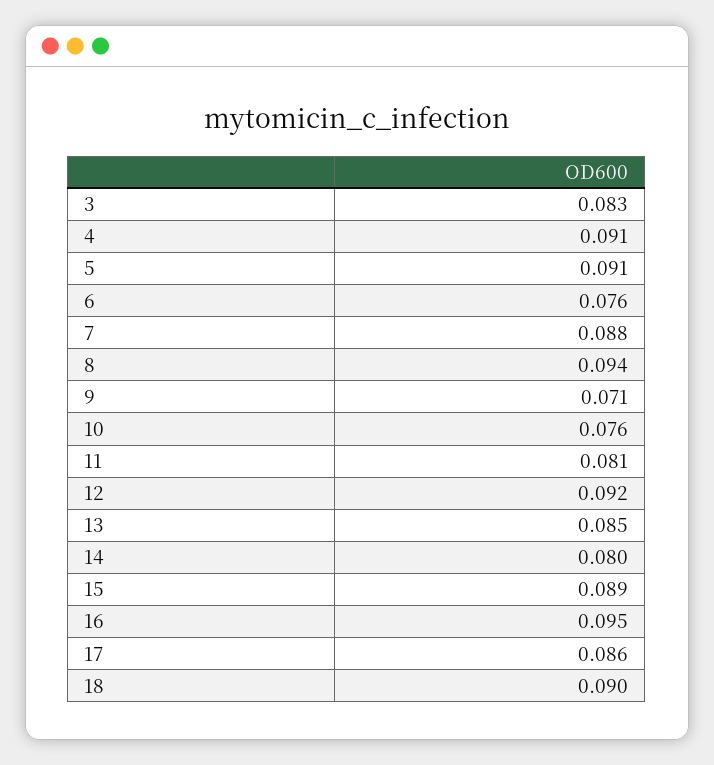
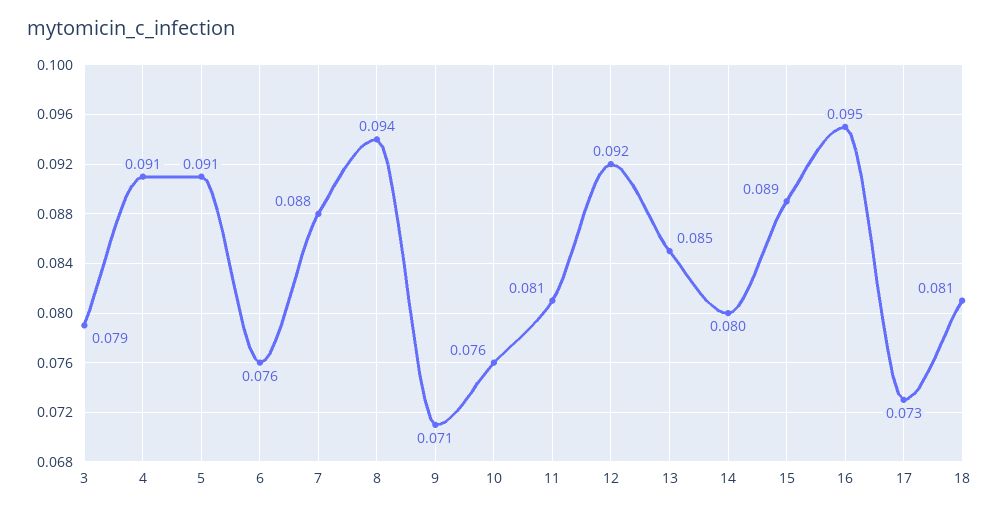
  {
-   "3": 0.083,
+   "3": 0.079,
    "4": 0.091,
    "5": 0.091,
    "6": 0.076,
    "7": 0.088,
    "8": 0.094,
    "9": 0.071,
    "10": 0.076,
    "11": 0.081,
    "12": 0.092,
    "13": 0.085,
    "14": 0.08,
    "15": 0.089,
    "16": 0.095,
-   "17": 0.086,
+   "17": 0.073,
-   "18": 0.09
+   "18": 0.081
  }

